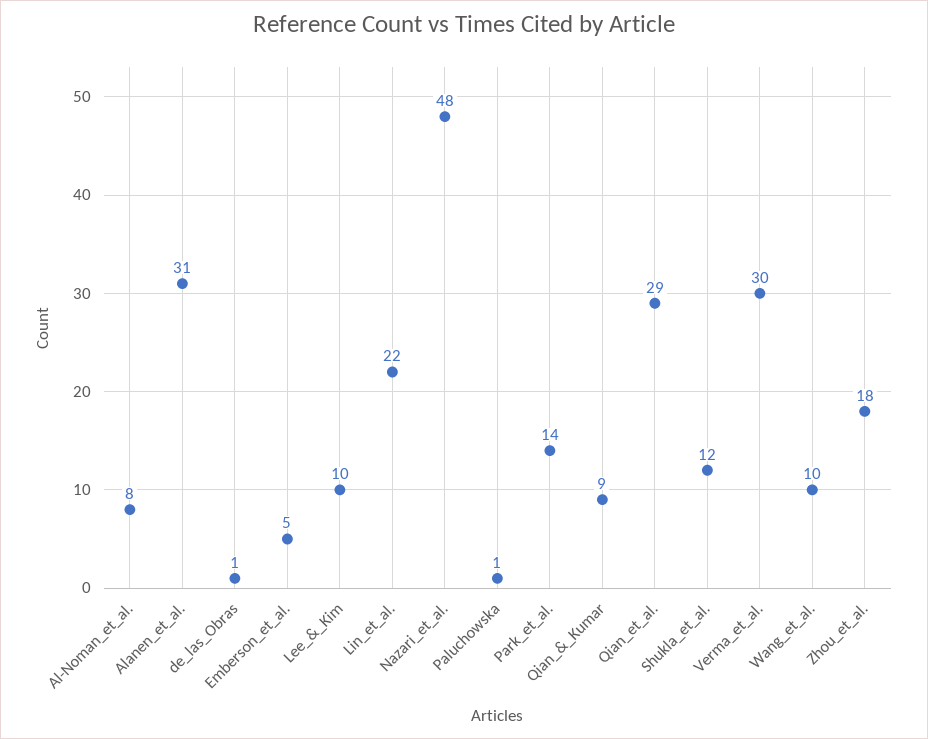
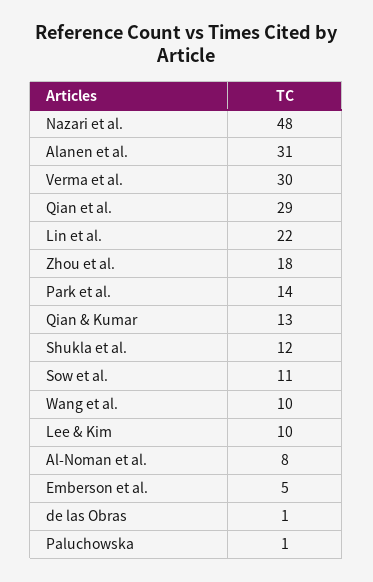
  {
    "Al-Noman_et_al.": 8,
    "Alanen_et_al.": 31,
    "de_las_Obras": 1,
    "Emberson_et_al.": 5,
    "Lee_&_Kim": 10,
    "Lin_et_al.": 22,
    "Nazari_et_al.": 48,
    "Paluchowska": 1,
    "Park_et_al.": 14,
-   "Qian_&_Kumar": 9,
+   "Qian_&_Kumar": 13,
    "Qian_et_al.": 29,
    "Shukla_et_al.": 12,
    "Verma_et_al.": 30,
    "Wang_et_al.": 10,
-   "Zhou_et_al.": 18
+   "Zhou_et_al.": 18,
+   "Sow et al.": 11
  }

